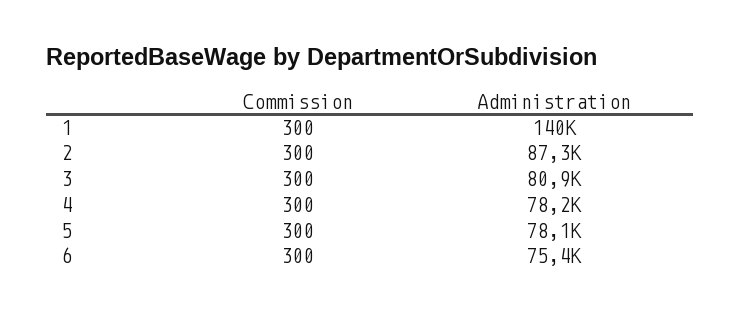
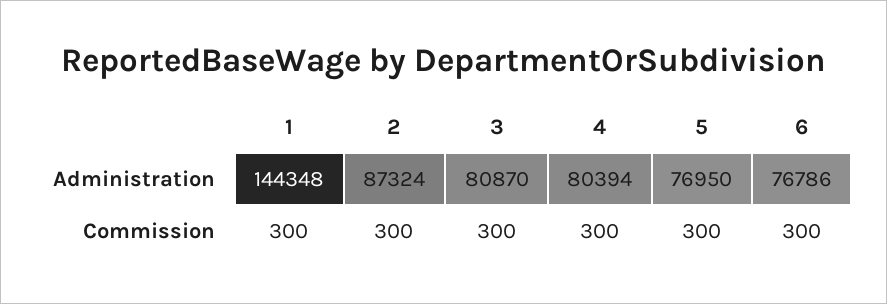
  {
    "Commission": {
      "1": 300,
      "2": 300,
      "3": 300,
      "4": 300,
      "5": 300,
      "6": 300
    },
    "Administration": {
-     "1": 140000,
+     "1": 144348,
      "2": 87324,
      "3": 80870,
-     "4": 78200,
+     "4": 80394,
-     "5": 78100,
+     "5": 76950,
-     "6": 75400
+     "6": 76786
    }
  }

